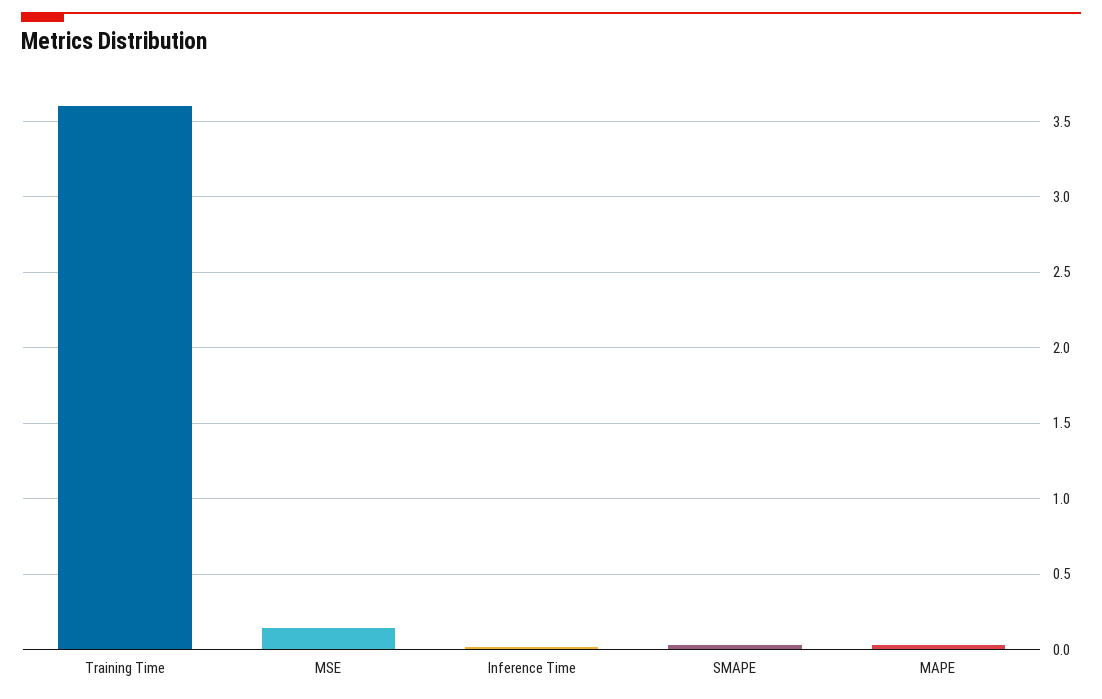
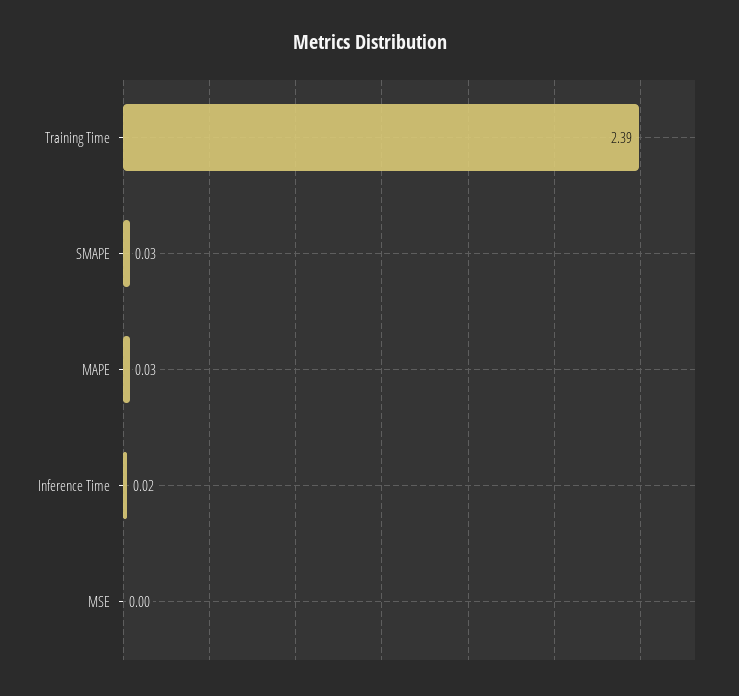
  {
-   "Training Time": 3.6,
+   "Training Time": 2.39,
-   "MSE": 0.15,
+   "MSE": 0,
    "Inference Time": 0.02,
    "SMAPE": 0.03,
    "MAPE": 0.03
  }

